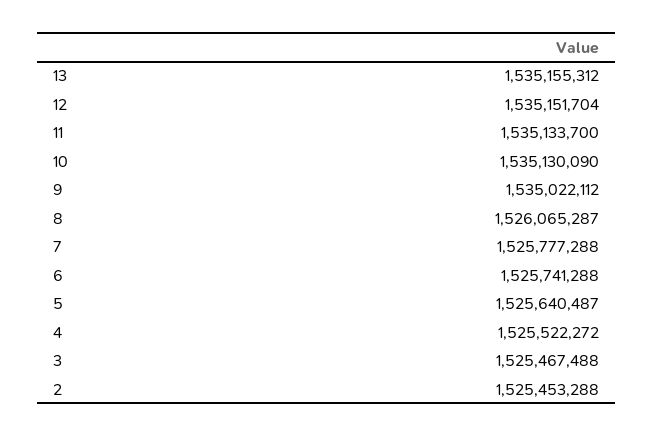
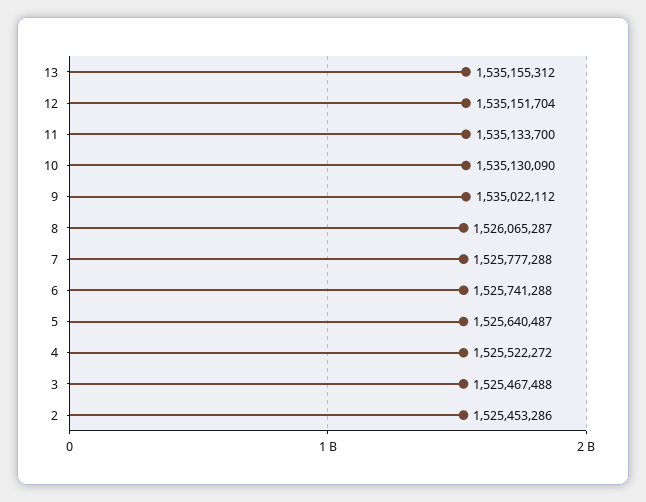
  {
    "13": 1535155312,
    "12": 1535151704,
    "11": 1535133700,
    "10": 1535130090,
    "9": 1535022112,
    "8": 1526065287,
    "7": 1525777288,
    "6": 1525741288,
    "5": 1525640487,
    "4": 1525522272,
    "3": 1525467488,
-   "2": 1525453288
+   "2": 1525453286
  }

